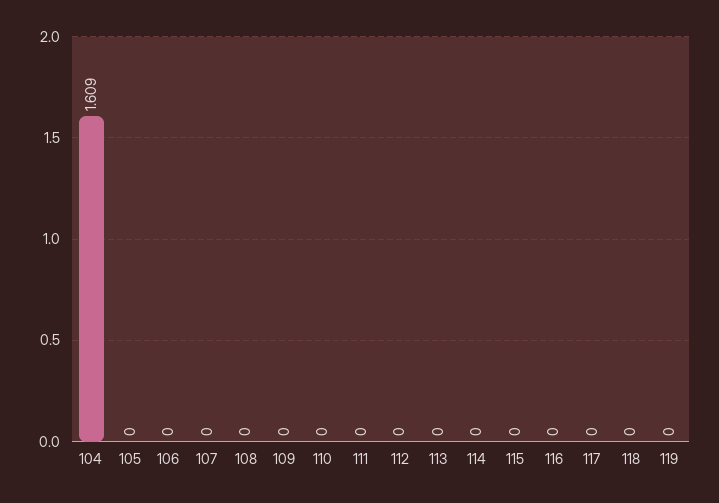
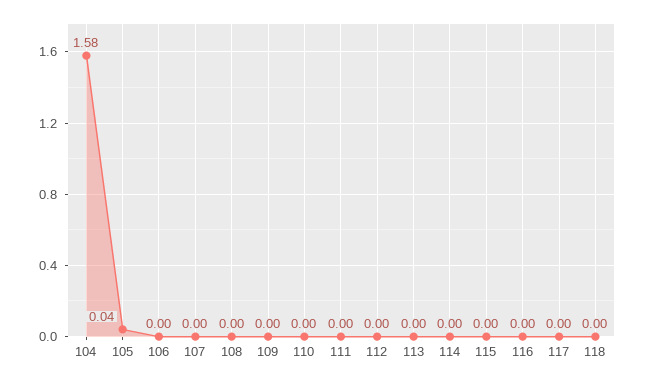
  {
-   "104": 1.609,
+   "104": 1.58,
-   "105": 0,
+   "105": 0.04,
    "106": 0,
    "107": 0,
    "108": 0,
    "109": 0,
    "110": 0,
    "111": 0,
    "112": 0,
    "113": 0,
    "114": 0,
    "115": 0,
    "116": 0,
    "117": 0,
-   "118": 0,
+   "118": 0
-   "119": 0
  }

